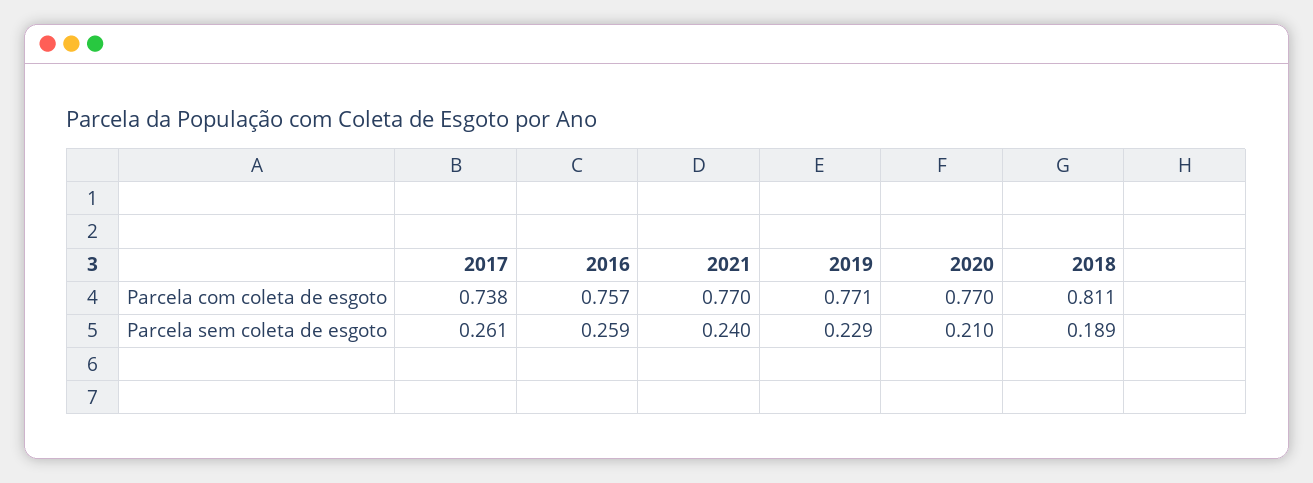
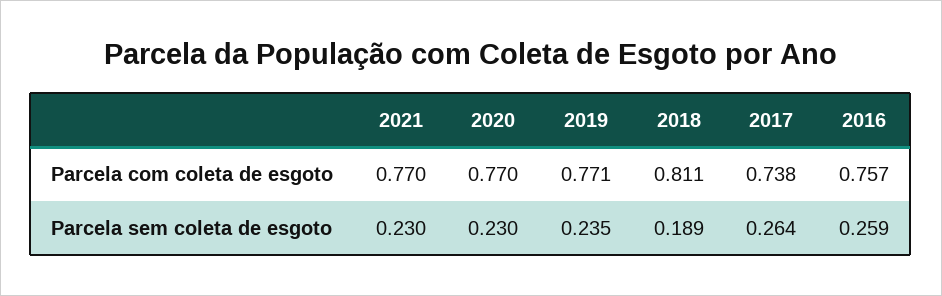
  {
    "2017": {
      "Parcela com coleta de esgoto": 0.738,
-     "Parcela sem coleta de esgoto": 0.261
+     "Parcela sem coleta de esgoto": 0.264
    },
    "2016": {
      "Parcela com coleta de esgoto": 0.757,
      "Parcela sem coleta de esgoto": 0.259
    },
    "2021": {
      "Parcela com coleta de esgoto": 0.77,
-     "Parcela sem coleta de esgoto": 0.24
+     "Parcela sem coleta de esgoto": 0.23
    },
    "2019": {
      "Parcela com coleta de esgoto": 0.771,
-     "Parcela sem coleta de esgoto": 0.229
+     "Parcela sem coleta de esgoto": 0.235
    },
    "2020": {
      "Parcela com coleta de esgoto": 0.77,
-     "Parcela sem coleta de esgoto": 0.21
+     "Parcela sem coleta de esgoto": 0.23
    },
    "2018": {
      "Parcela com coleta de esgoto": 0.811,
      "Parcela sem coleta de esgoto": 0.189
    }
  }

